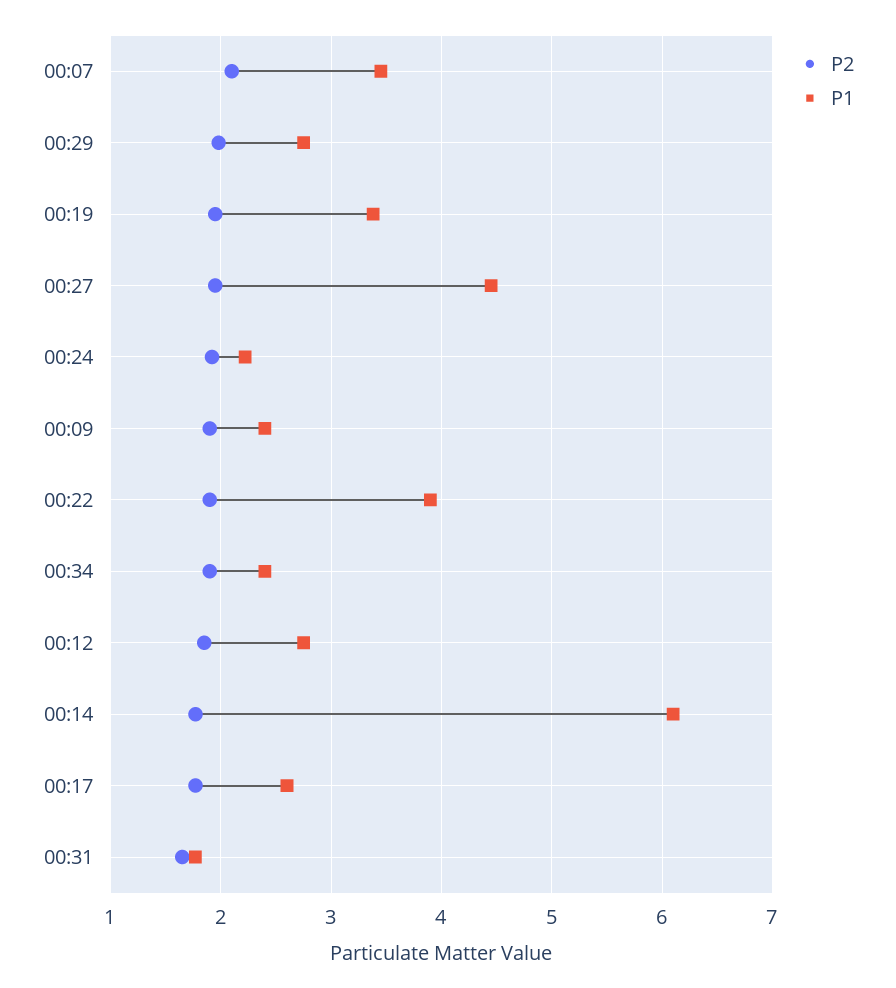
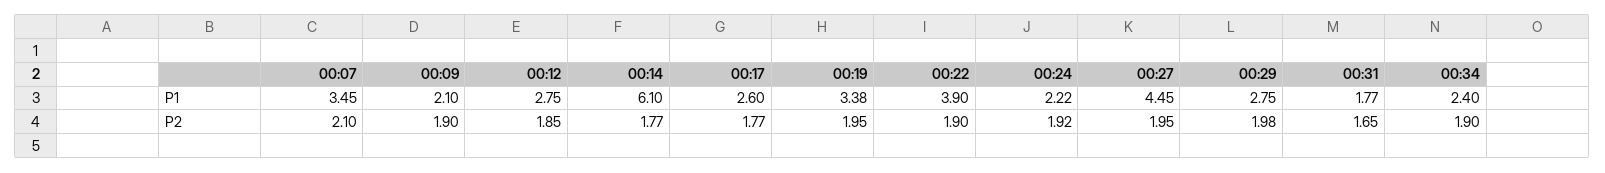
  {
    "P2": {
      "00:07": 2.1,
      "00:29": 1.98,
      "00:19": 1.95,
      "00:27": 1.95,
      "00:24": 1.92,
      "00:09": 1.9,
      "00:22": 1.9,
      "00:34": 1.9,
      "00:12": 1.85,
      "00:14": 1.77,
      "00:17": 1.77,
      "00:31": 1.65
    },
    "P1": {
      "00:07": 3.45,
      "00:29": 2.75,
      "00:19": 3.38,
      "00:27": 4.45,
      "00:24": 2.22,
-     "00:09": 2.4,
+     "00:09": 2.1,
      "00:22": 3.9,
      "00:34": 2.4,
      "00:12": 2.75,
      "00:14": 6.1,
      "00:17": 2.6,
      "00:31": 1.77
    }
  }

